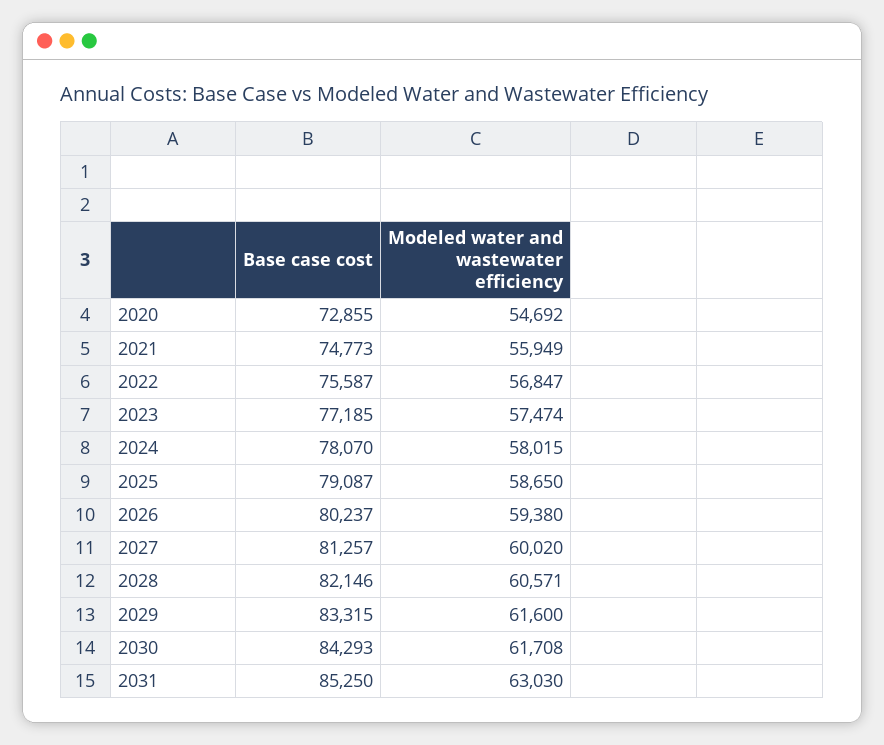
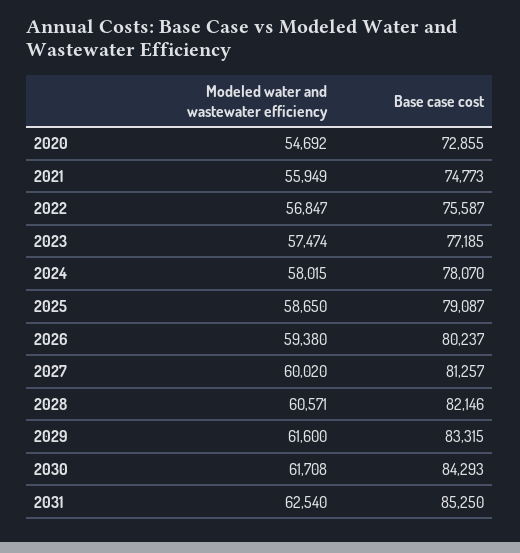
  {
    "Base case cost": {
      "2020": 72855,
      "2021": 74773,
      "2022": 75587,
      "2023": 77185,
      "2024": 78070,
      "2025": 79087,
      "2026": 80237,
      "2027": 81257,
      "2028": 82146,
      "2029": 83315,
      "2030": 84293,
      "2031": 85250
    },
    "Modeled water and wastewater efficiency": {
      "2020": 54692,
      "2021": 55949,
      "2022": 56847,
      "2023": 57474,
      "2024": 58015,
      "2025": 58650,
      "2026": 59380,
      "2027": 60020,
      "2028": 60571,
      "2029": 61600,
      "2030": 61708,
-     "2031": 63030
+     "2031": 62540
    }
  }

